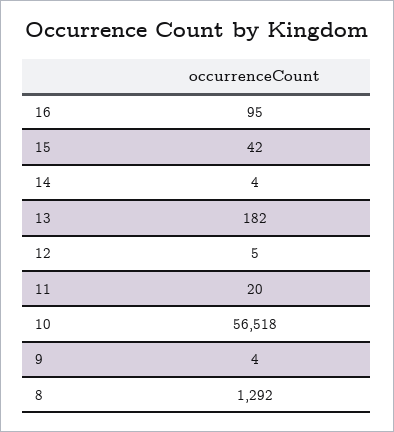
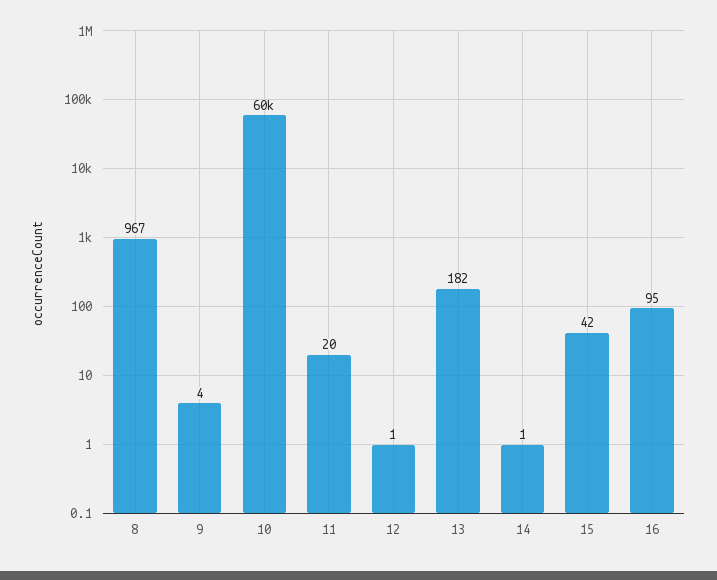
  {
    "16": 95,
    "15": 42,
-   "14": 4,
+   "14": 1,
    "13": 182,
-   "12": 5,
+   "12": 1,
    "11": 20,
-   "10": 56518,
+   "10": 60000,
    "9": 4,
-   "8": 1292
+   "8": 967
  }

